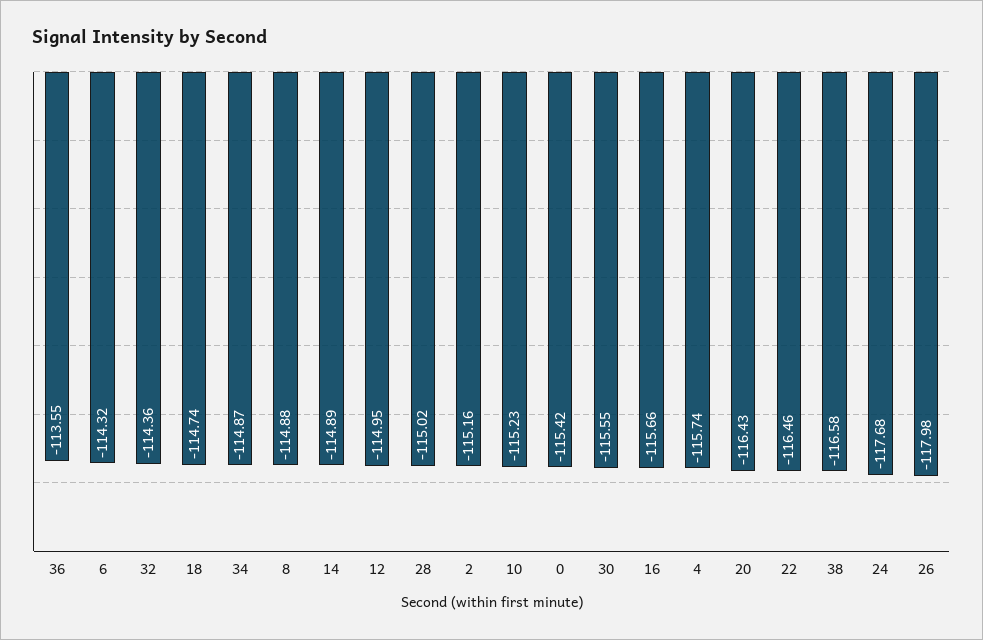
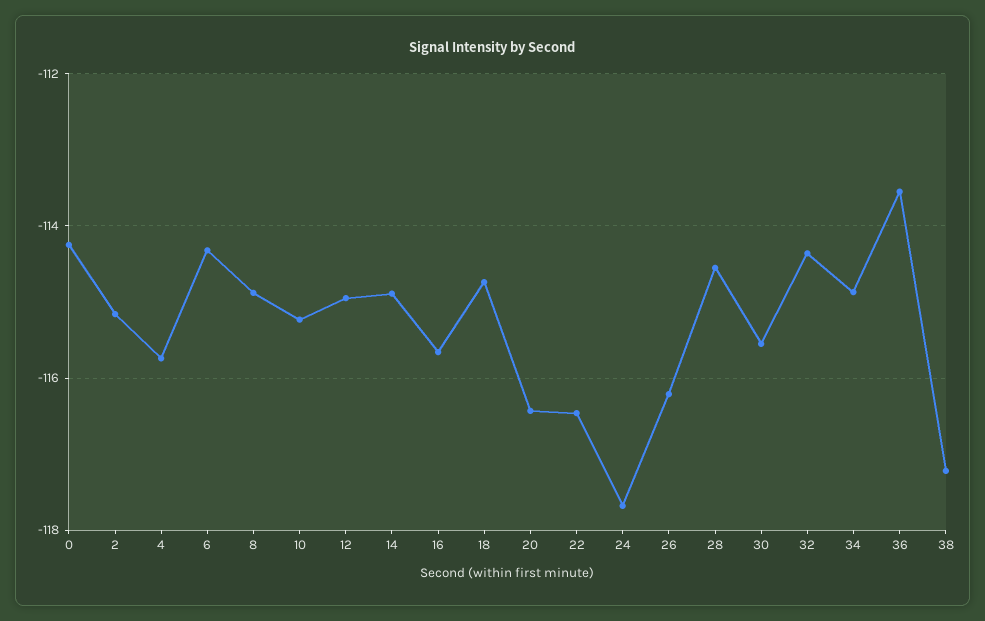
  {
    "36": -113.55,
    "6": -114.32,
    "32": -114.36,
    "18": -114.74,
    "34": -114.87,
    "8": -114.88,
    "14": -114.89,
    "12": -114.95,
-   "28": -115.02,
+   "28": -114.6,
    "2": -115.16,
    "10": -115.23,
-   "0": -115.42,
+   "0": -114.2,
    "30": -115.55,
    "16": -115.66,
    "4": -115.74,
    "20": -116.43,
    "22": -116.46,
-   "38": -116.58,
+   "38": -117.2,
    "24": -117.68,
-   "26": -117.98
+   "26": -116.2
  }

